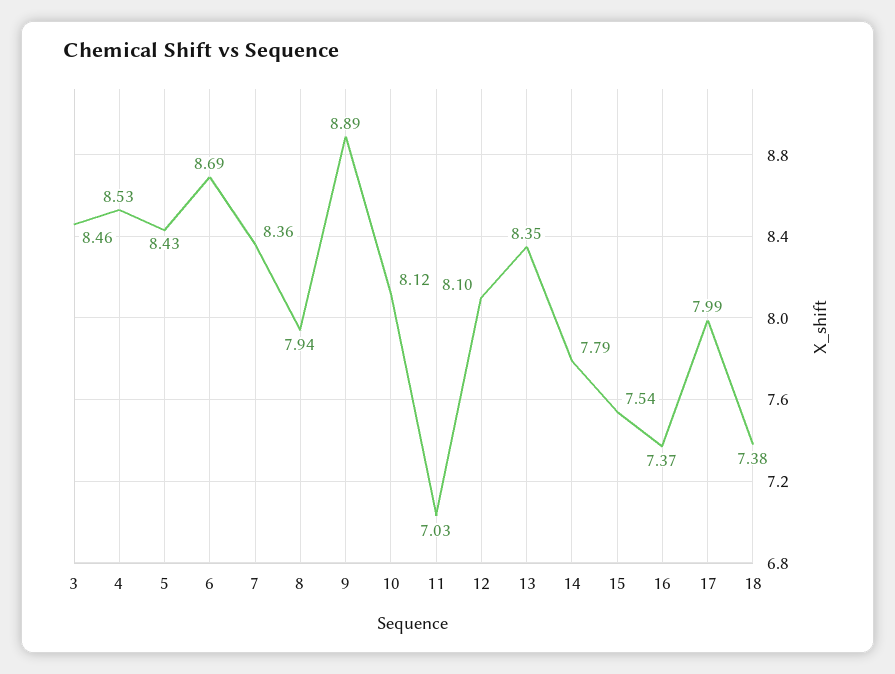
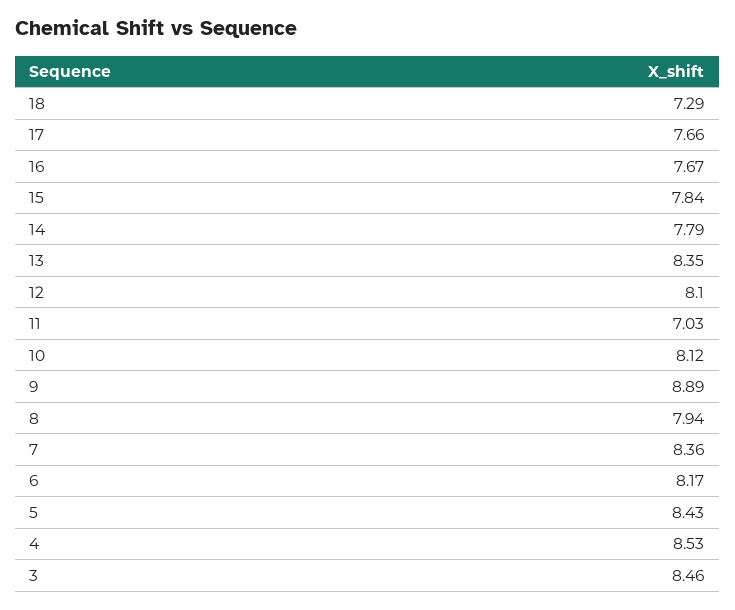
  {
    "3": 8.46,
    "4": 8.53,
    "5": 8.43,
-   "6": 8.69,
+   "6": 8.17,
    "7": 8.36,
    "8": 7.94,
    "9": 8.89,
    "10": 8.12,
    "11": 7.03,
    "12": 8.1,
    "13": 8.35,
    "14": 7.79,
-   "15": 7.54,
+   "15": 7.84,
-   "16": 7.37,
+   "16": 7.67,
-   "17": 7.99,
+   "17": 7.66,
-   "18": 7.38
+   "18": 7.29
  }

